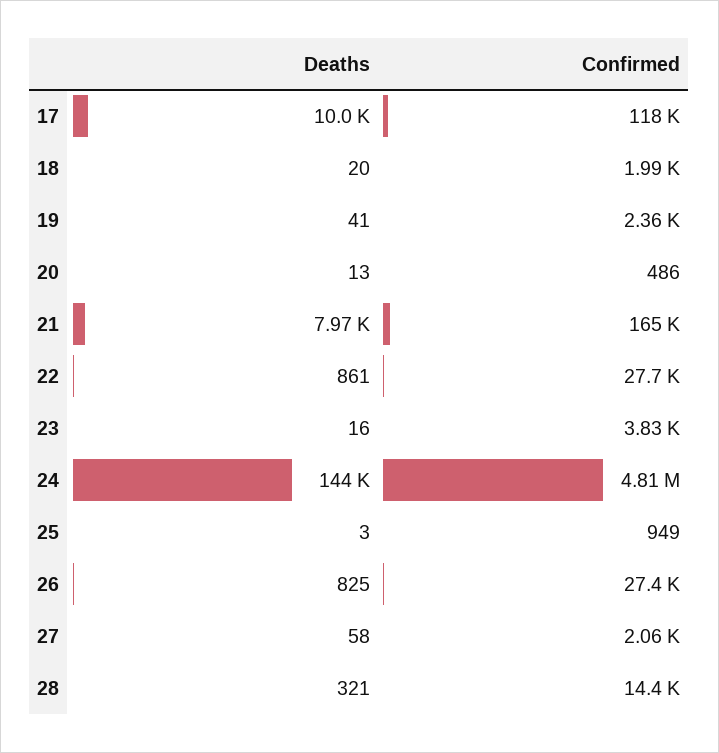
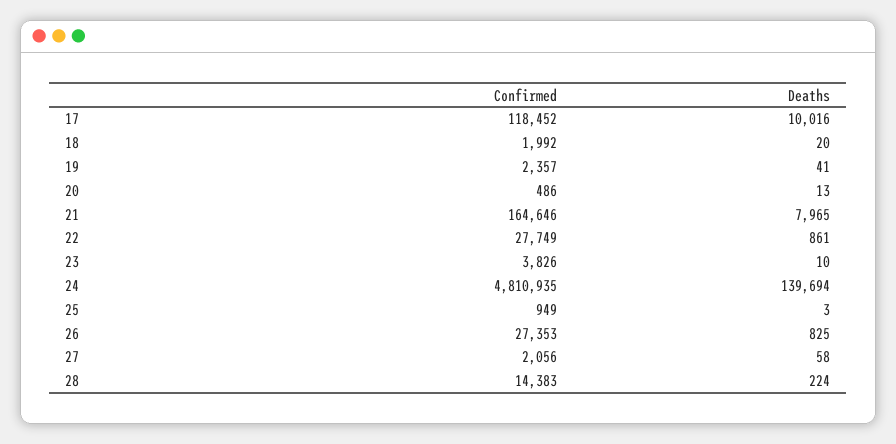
  {
    "Deaths": {
      "17": 10016,
      "18": 20,
      "19": 41,
      "20": 13,
      "21": 7965,
      "22": 861,
-     "23": 16,
+     "23": 10,
-     "24": 144000,
+     "24": 139694,
      "25": 3,
      "26": 825,
      "27": 58,
-     "28": 321
+     "28": 224
    },
    "Confirmed": {
      "17": 118452,
      "18": 1992,
      "19": 2357,
      "20": 486,
      "21": 164646,
      "22": 27749,
      "23": 3826,
      "24": 4810935,
      "25": 949,
      "26": 27353,
      "27": 2056,
      "28": 14383
    }
  }

